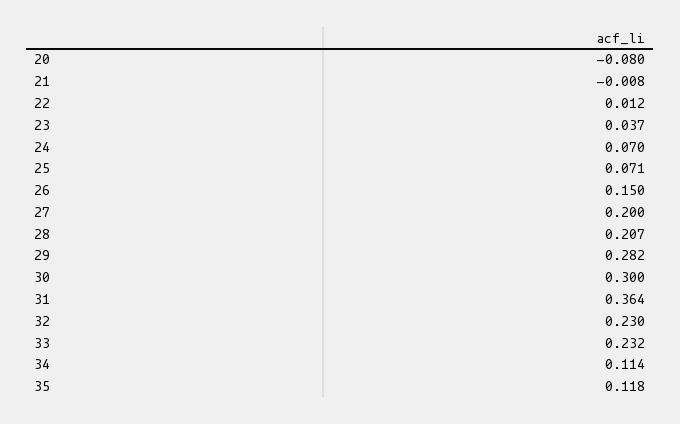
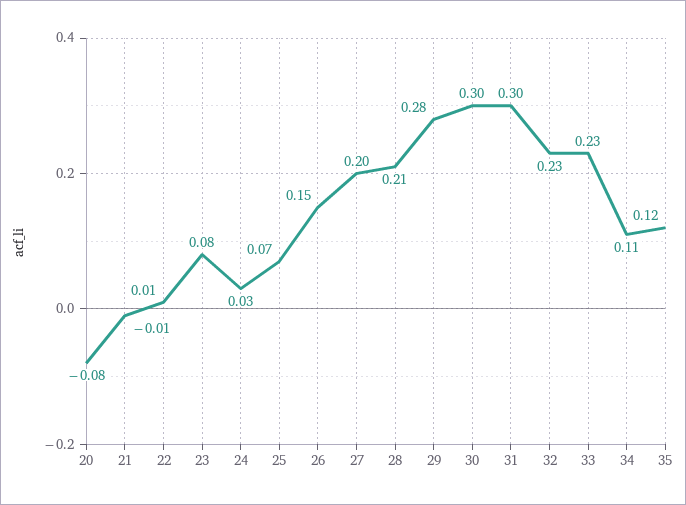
  {
    "20": -0.08,
    "21": -0.008,
    "22": 0.012,
-   "23": 0.037,
+   "23": 0.08,
-   "24": 0.07,
+   "24": 0.03,
    "25": 0.071,
    "26": 0.15,
    "27": 0.2,
    "28": 0.207,
    "29": 0.282,
    "30": 0.3,
-   "31": 0.364,
+   "31": 0.3,
    "32": 0.23,
    "33": 0.232,
    "34": 0.114,
    "35": 0.118
  }

